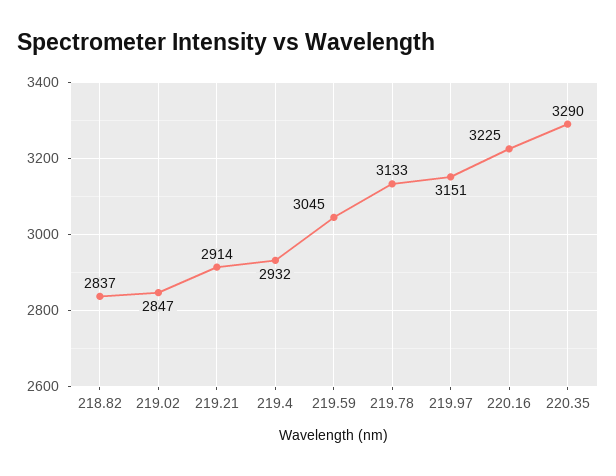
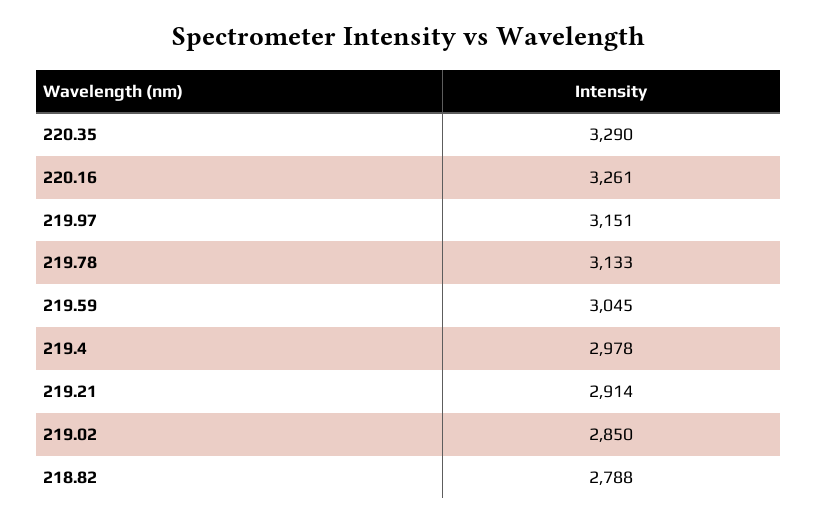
  {
-   "218.82": 2837,
+   "218.82": 2788,
-   "219.02": 2847,
+   "219.02": 2850,
    "219.21": 2914,
-   "219.4": 2932,
+   "219.4": 2978,
    "219.59": 3045,
    "219.78": 3133,
    "219.97": 3151,
-   "220.16": 3225,
+   "220.16": 3261,
    "220.35": 3290
  }

